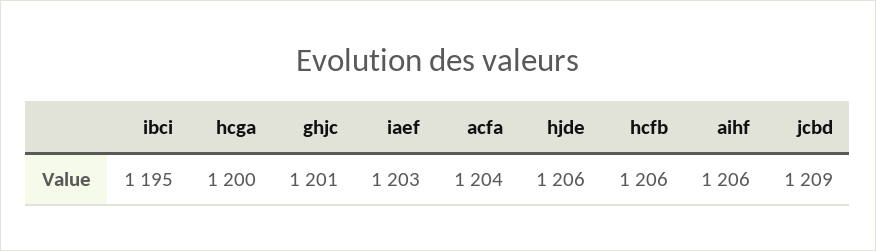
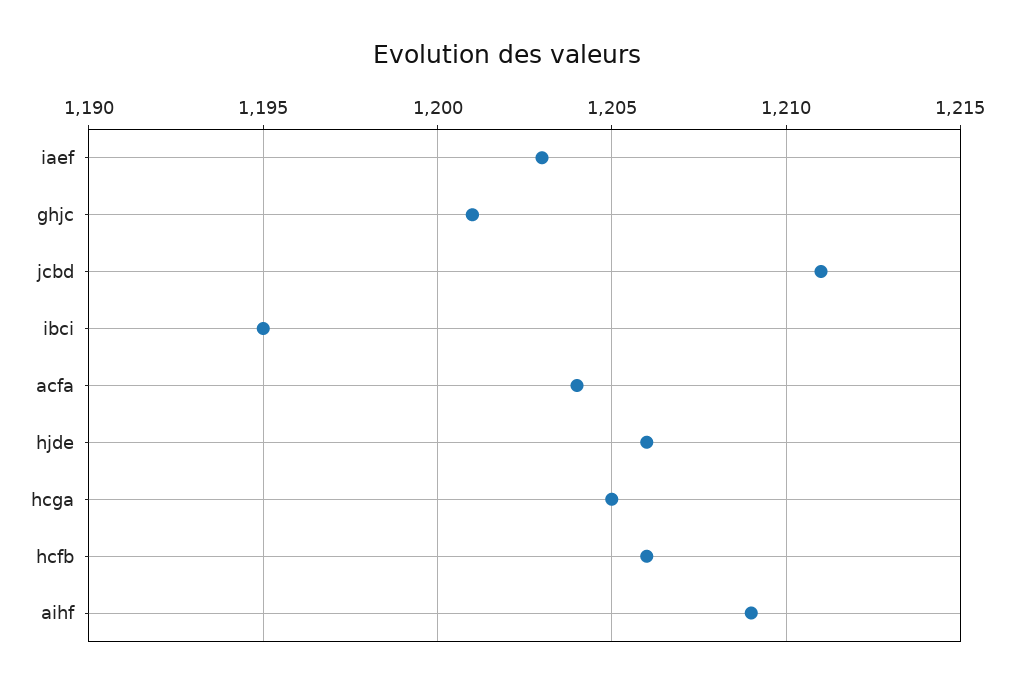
  {
    "ibci": 1195,
-   "hcga": 1200,
+   "hcga": 1205,
    "ghjc": 1201,
    "iaef": 1203,
    "acfa": 1204,
    "hjde": 1206,
    "hcfb": 1206,
-   "aihf": 1206,
+   "aihf": 1209,
-   "jcbd": 1209
+   "jcbd": 1211
  }

